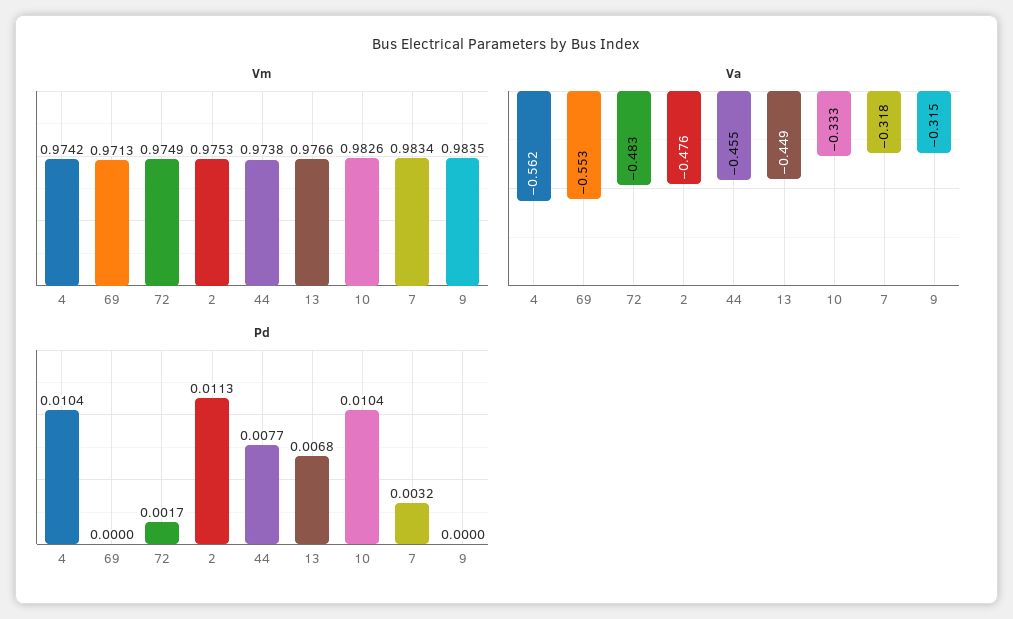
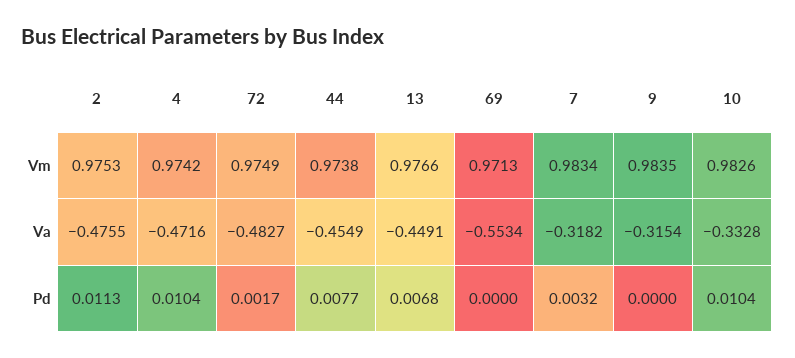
  {
    "Vm": {
      "4": 0.9742,
      "69": 0.9713,
      "72": 0.9749,
      "2": 0.9753,
      "44": 0.9738,
      "13": 0.9766,
      "10": 0.9826,
      "7": 0.9834,
      "9": 0.9835
    },
    "Va": {
-     "4": -0.562,
+     "4": -0.4716,
      "69": -0.5534,
      "72": -0.4827,
      "2": -0.4755,
      "44": -0.4549,
      "13": -0.4491,
      "10": -0.3328,
      "7": -0.3182,
      "9": -0.3154
    },
    "Pd": {
      "4": 0.0104,
      "69": 0,
      "72": 0.0017,
      "2": 0.0113,
      "44": 0.0077,
      "13": 0.0068,
      "10": 0.0104,
      "7": 0.0032,
      "9": 0
    }
  }

